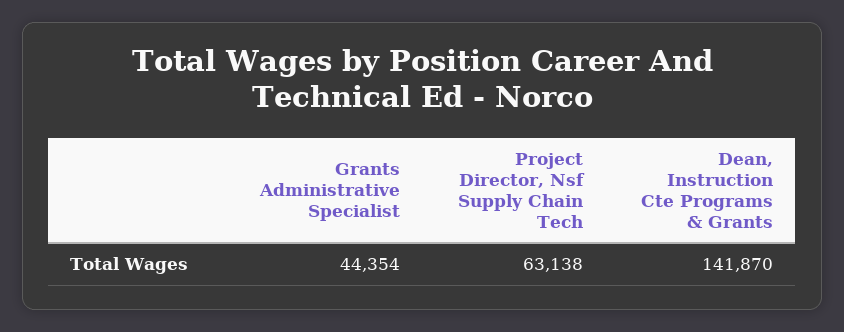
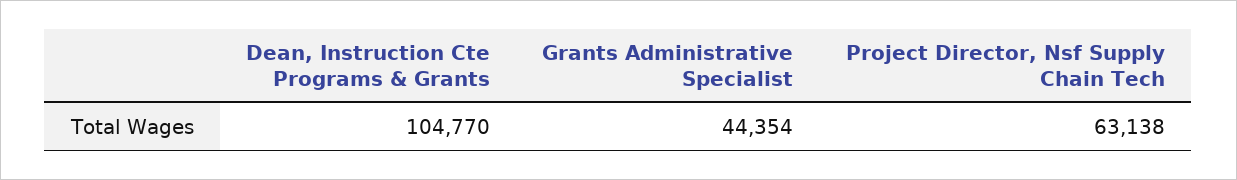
  {
    "Grants Administrative Specialist": 44354,
    "Project Director, Nsf Supply Chain Tech": 63138,
-   "Dean, Instruction Cte Programs & Grants": 141870
+   "Dean, Instruction Cte Programs & Grants": 104770
  }

